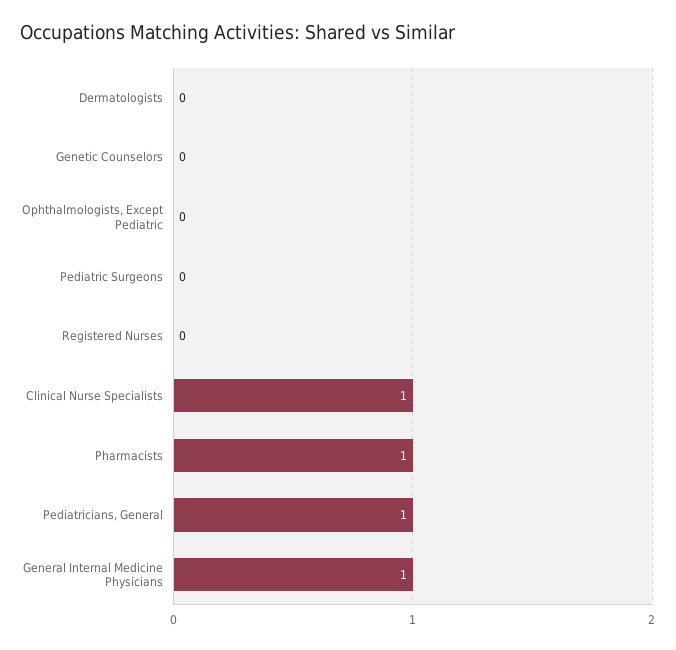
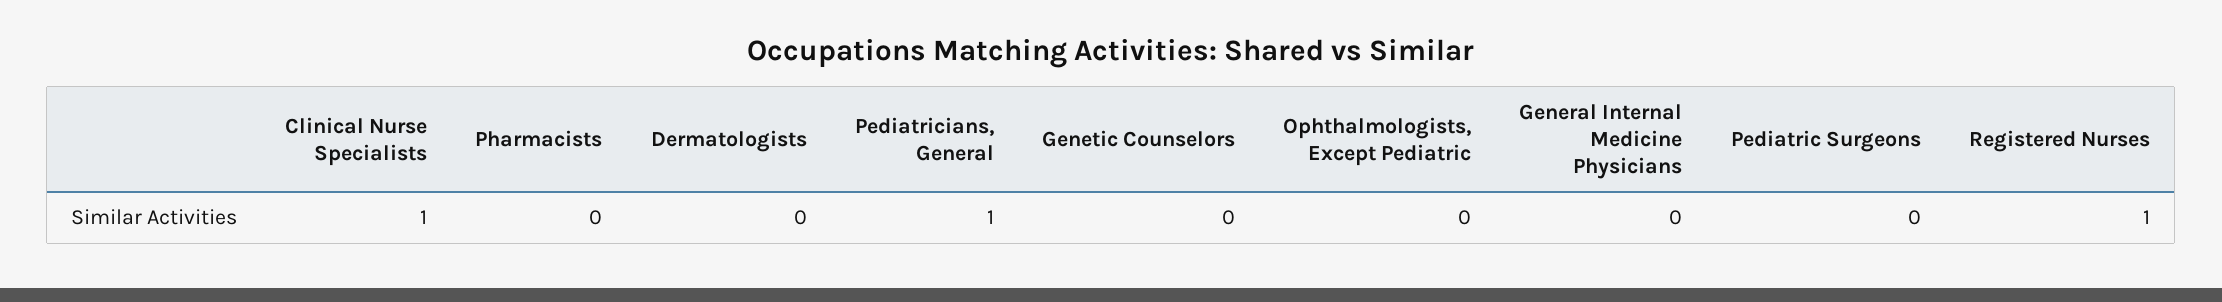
  {
    "Dermatologists": 0,
    "Genetic Counselors": 0,
    "Ophthalmologists, Except Pediatric": 0,
    "Pediatric Surgeons": 0,
-   "Registered Nurses": 0,
+   "Registered Nurses": 1,
    "Clinical Nurse Specialists": 1,
-   "Pharmacists": 1,
+   "Pharmacists": 0,
    "Pediatricians, General": 1,
-   "General Internal Medicine Physicians": 1
+   "General Internal Medicine Physicians": 0
  }

